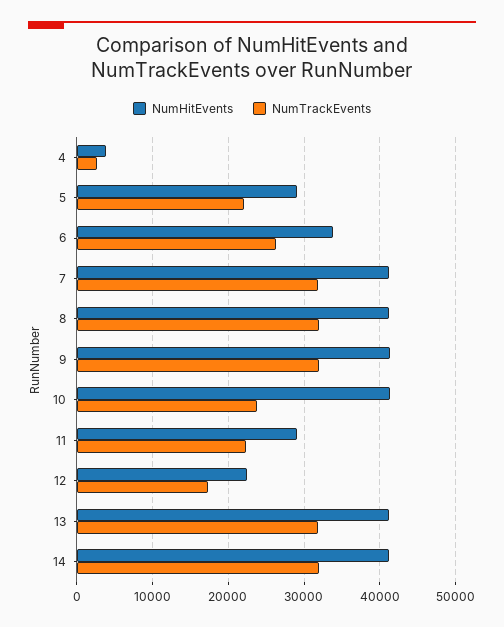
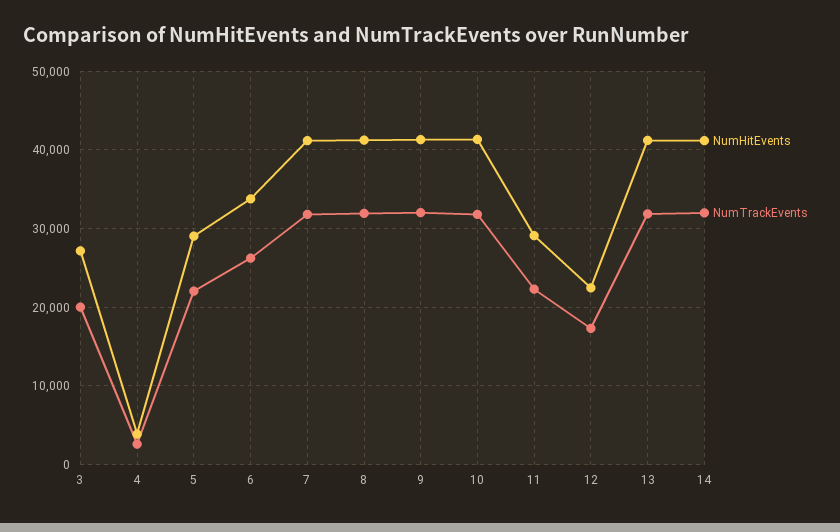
  {
    "NumHitEvents": {
      "4": 4000,
      "5": 29000,
      "6": 34000,
      "7": 41000,
      "8": 41000,
      "9": 41000,
      "10": 41000,
      "11": 29000,
      "12": 22000,
      "13": 41000,
-     "14": 41000
+     "14": 41000,
+     "3": 27000
    },
    "NumTrackEvents": {
      "4": 3000,
      "5": 22000,
      "6": 26000,
      "7": 32000,
      "8": 32000,
      "9": 32000,
-     "10": 24000,
+     "10": 32000,
      "11": 22000,
      "12": 17000,
      "13": 32000,
-     "14": 32000
+     "14": 32000,
+     "3": 20000
    }
  }

